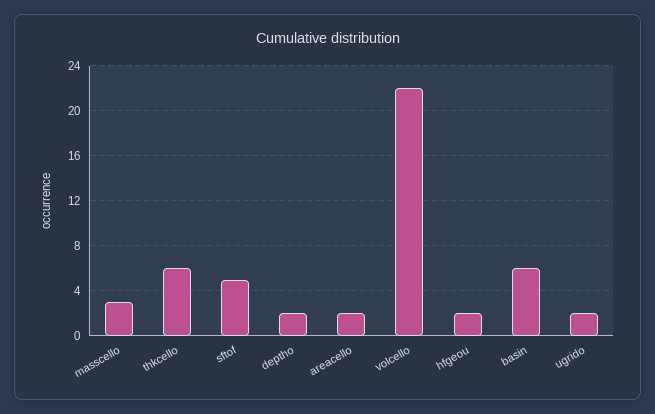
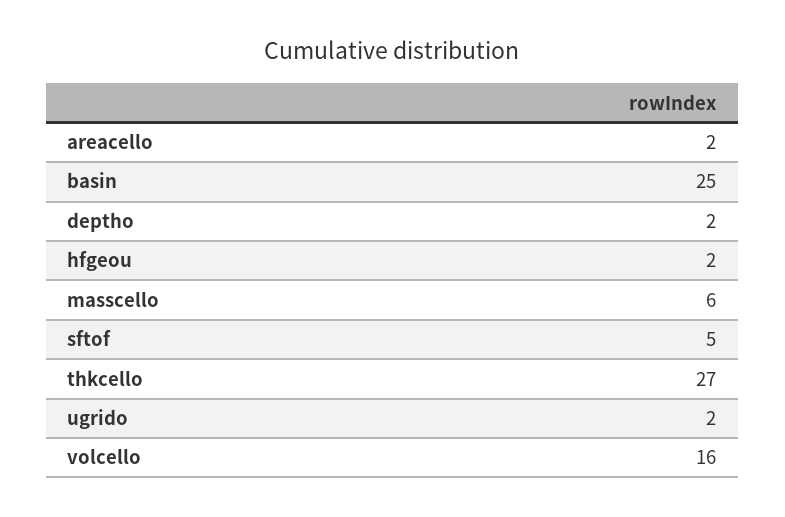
  {
-   "masscello": 3,
+   "masscello": 6,
-   "thkcello": 6,
+   "thkcello": 27,
    "sftof": 5,
    "deptho": 2,
    "areacello": 2,
-   "volcello": 22,
+   "volcello": 16,
    "hfgeou": 2,
-   "basin": 6,
+   "basin": 25,
    "ugrido": 2
  }

